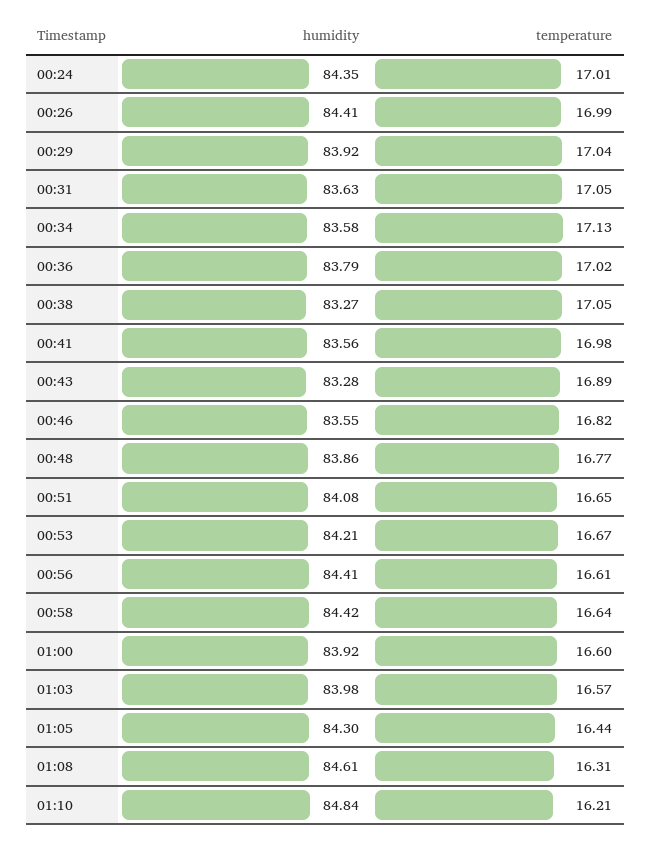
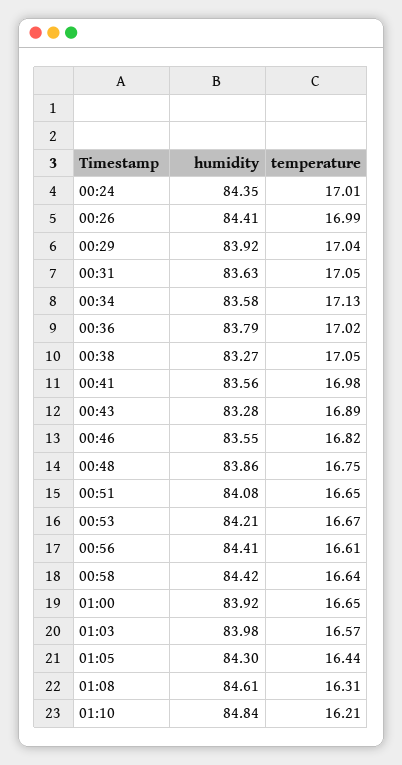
  {
    "humidity": {
      "00:24": 84.35,
      "00:26": 84.41,
      "00:29": 83.92,
      "00:31": 83.63,
      "00:34": 83.58,
      "00:36": 83.79,
      "00:38": 83.27,
      "00:41": 83.56,
      "00:43": 83.28,
      "00:46": 83.55,
      "00:48": 83.86,
      "00:51": 84.08,
      "00:53": 84.21,
      "00:56": 84.41,
      "00:58": 84.42,
      "01:00": 83.92,
      "01:03": 83.98,
      "01:05": 84.3,
      "01:08": 84.61,
      "01:10": 84.84
    },
    "temperature": {
      "00:24": 17.01,
      "00:26": 16.99,
      "00:29": 17.04,
      "00:31": 17.05,
      "00:34": 17.13,
      "00:36": 17.02,
      "00:38": 17.05,
      "00:41": 16.98,
      "00:43": 16.89,
      "00:46": 16.82,
-     "00:48": 16.77,
+     "00:48": 16.75,
      "00:51": 16.65,
      "00:53": 16.67,
      "00:56": 16.61,
      "00:58": 16.64,
-     "01:00": 16.6,
+     "01:00": 16.65,
      "01:03": 16.57,
      "01:05": 16.44,
      "01:08": 16.31,
      "01:10": 16.21
    }
  }

